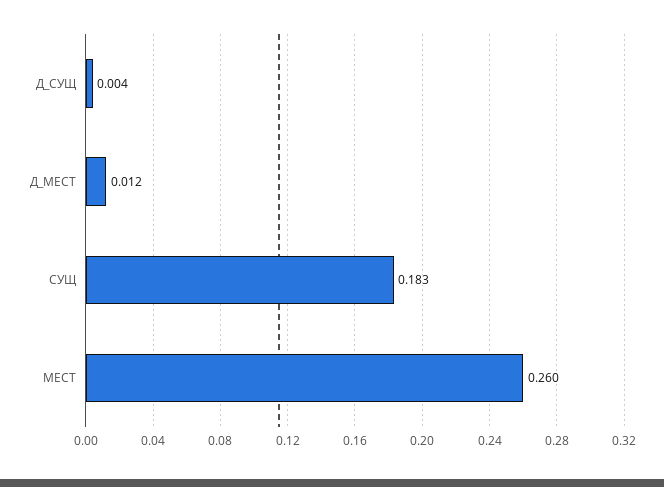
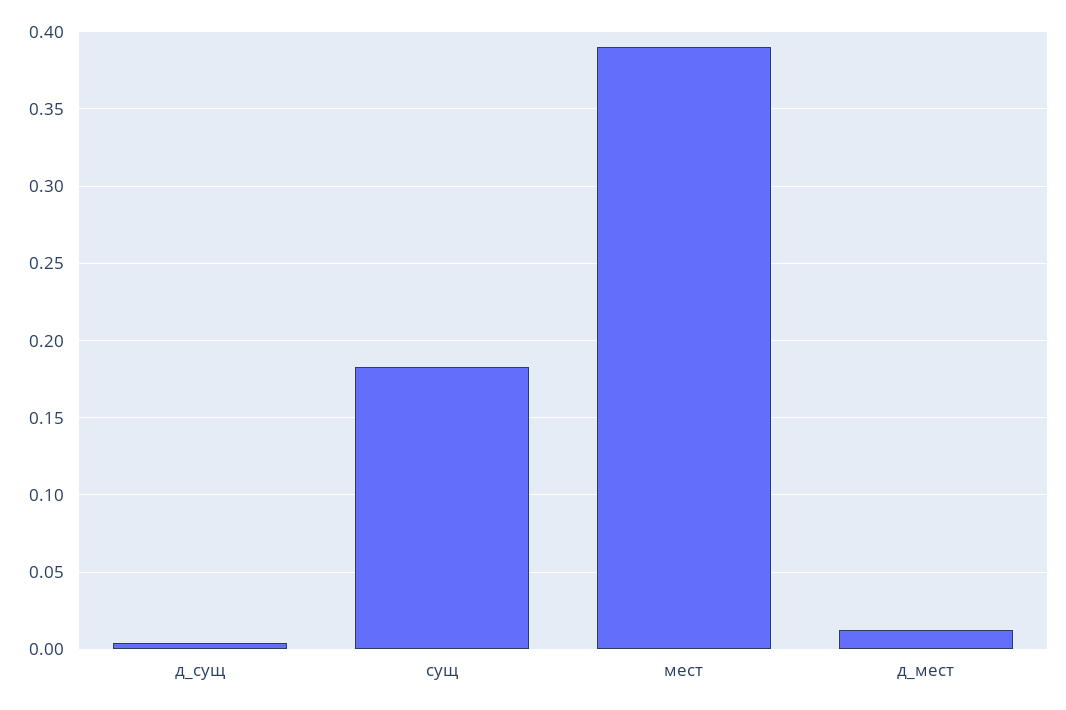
  {
    "Д_СУЩ": 0.004,
    "Д_МЕСТ": 0.012,
    "СУЩ": 0.183,
-   "МЕСТ": 0.26
+   "МЕСТ": 0.39
  }

